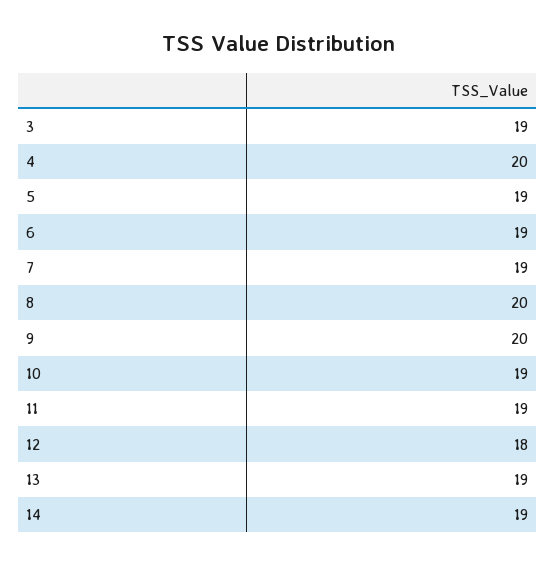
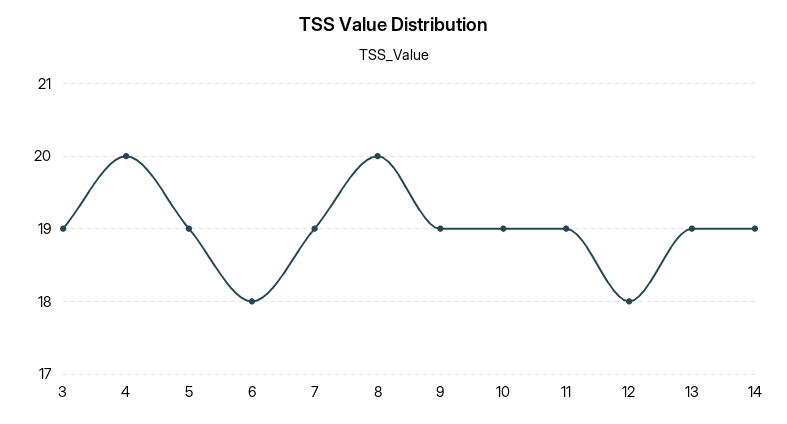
  {
    "3": 19,
    "4": 20,
    "5": 19,
-   "6": 19,
+   "6": 18,
    "7": 19,
    "8": 20,
-   "9": 20,
+   "9": 19,
    "10": 19,
    "11": 19,
    "12": 18,
    "13": 19,
    "14": 19
  }

